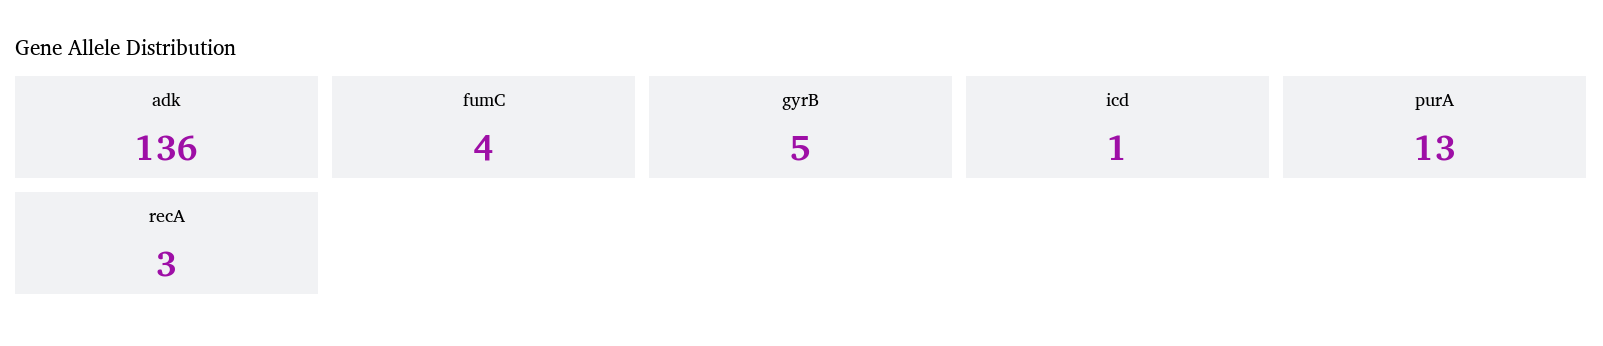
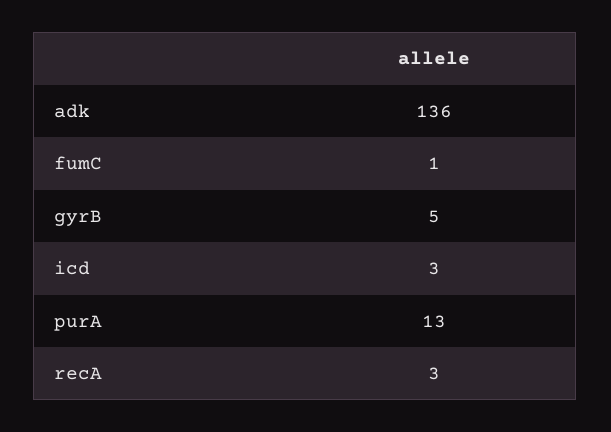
  {
    "adk": 136,
-   "fumC": 4,
+   "fumC": 1,
    "gyrB": 5,
-   "icd": 1,
+   "icd": 3,
    "purA": 13,
    "recA": 3
  }

